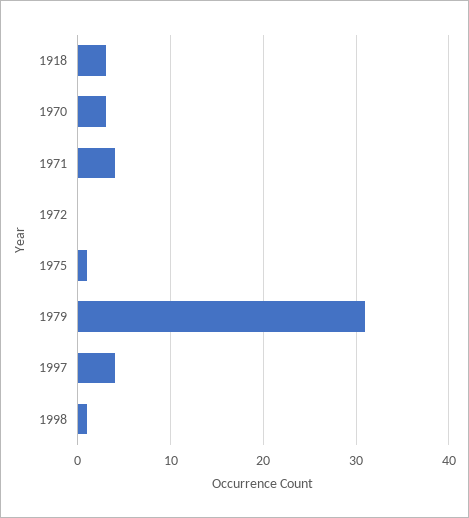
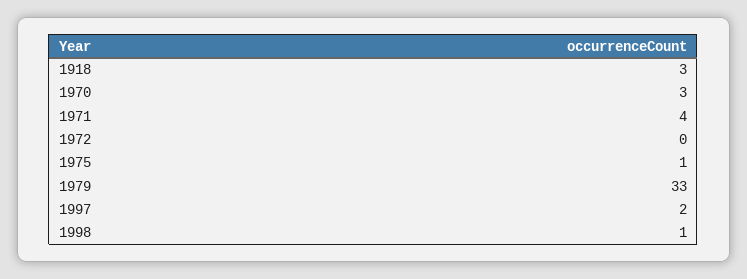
  {
    "1918": 3,
    "1970": 3,
    "1971": 4,
    "1972": 0,
    "1975": 1,
-   "1979": 31,
+   "1979": 33,
-   "1997": 4,
+   "1997": 2,
    "1998": 1
  }

